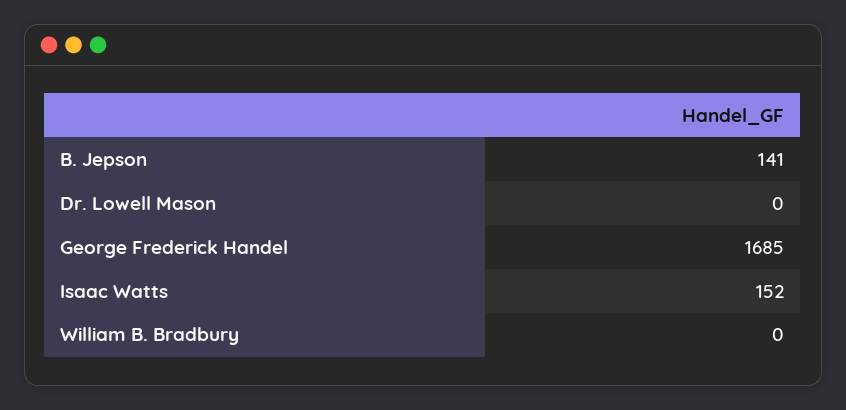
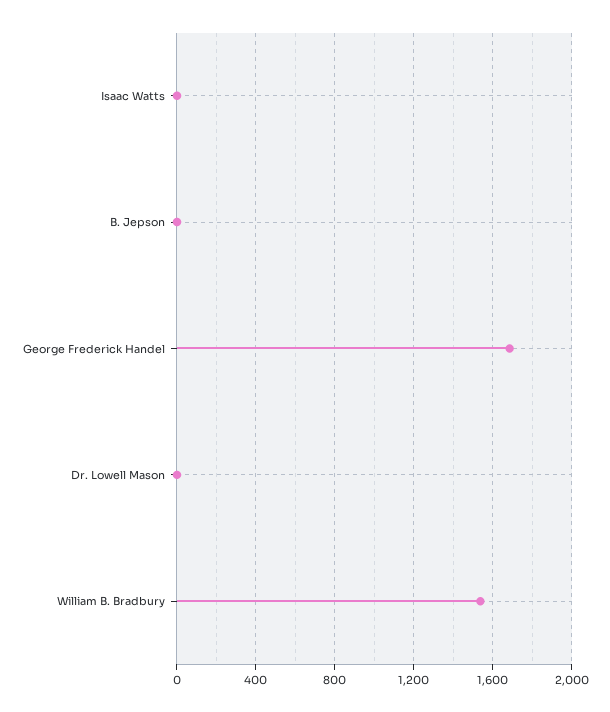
  {
-   "B. Jepson": 141,
+   "B. Jepson": 0,
    "Dr. Lowell Mason": 0,
    "George Frederick Handel": 1685,
-   "Isaac Watts": 152,
+   "Isaac Watts": 0,
-   "William B. Bradbury": 0
+   "William B. Bradbury": 1550
  }

